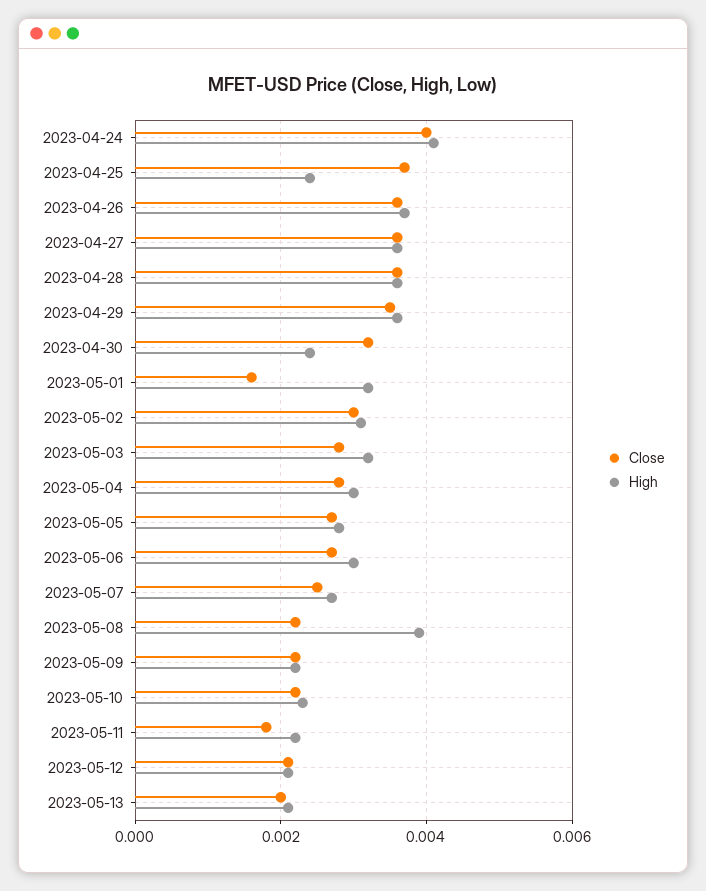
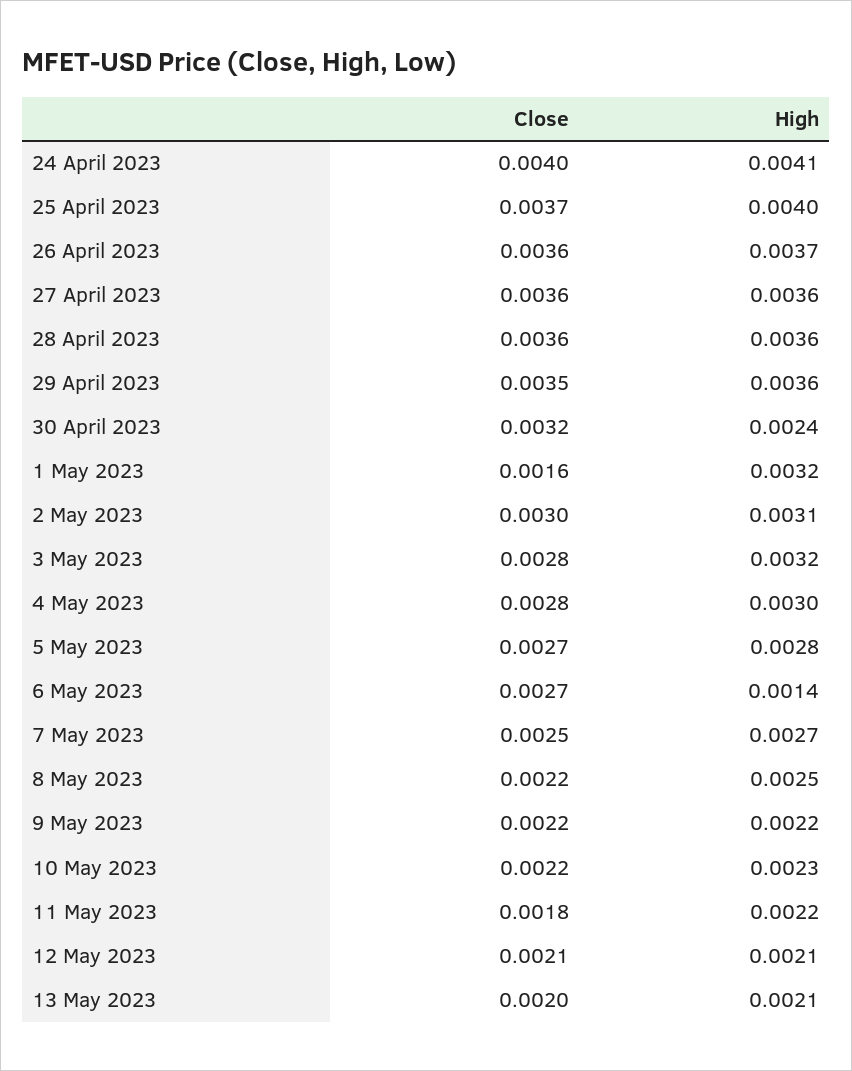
  {
    "Close": {
      "2023-04-24": 0.004,
      "2023-04-25": 0.0037,
      "2023-04-26": 0.0036,
      "2023-04-27": 0.0036,
      "2023-04-28": 0.0036,
      "2023-04-29": 0.0035,
      "2023-04-30": 0.0032,
      "2023-05-01": 0.0016,
      "2023-05-02": 0.003,
      "2023-05-03": 0.0028,
      "2023-05-04": 0.0028,
      "2023-05-05": 0.0027,
      "2023-05-06": 0.0027,
      "2023-05-07": 0.0025,
      "2023-05-08": 0.0022,
      "2023-05-09": 0.0022,
      "2023-05-10": 0.0022,
      "2023-05-11": 0.0018,
      "2023-05-12": 0.0021,
      "2023-05-13": 0.002
    },
    "High": {
      "2023-04-24": 0.0041,
-     "2023-04-25": 0.0025,
+     "2023-04-25": 0.004,
      "2023-04-26": 0.0037,
      "2023-04-27": 0.0036,
      "2023-04-28": 0.0036,
      "2023-04-29": 0.0036,
      "2023-04-30": 0.0024,
      "2023-05-01": 0.0032,
      "2023-05-02": 0.0031,
      "2023-05-03": 0.0032,
      "2023-05-04": 0.003,
      "2023-05-05": 0.0028,
-     "2023-05-06": 0.003,
+     "2023-05-06": 0.0014,
      "2023-05-07": 0.0027,
-     "2023-05-08": 0.004,
+     "2023-05-08": 0.0025,
      "2023-05-09": 0.0022,
      "2023-05-10": 0.0023,
      "2023-05-11": 0.0022,
      "2023-05-12": 0.0021,
      "2023-05-13": 0.0021
    }
  }

